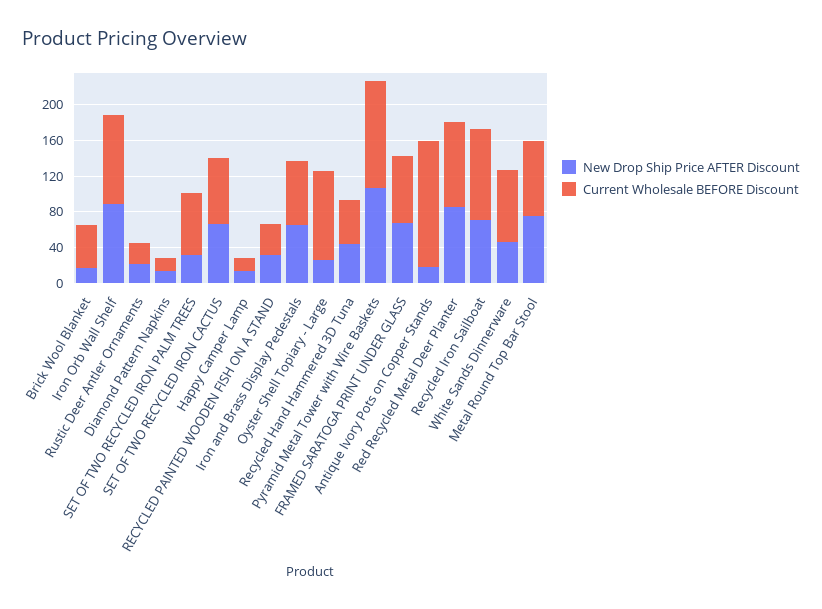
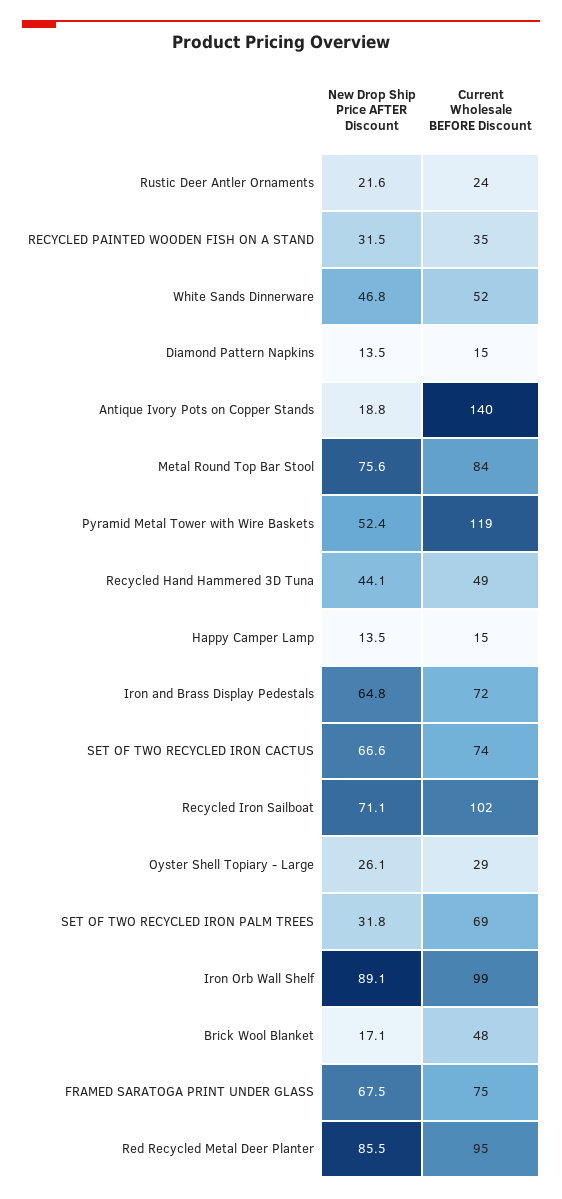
  {
    "New Drop Ship Price AFTER Discount": {
      "Brick Wool Blanket": 17.1,
      "Iron Orb Wall Shelf": 89.1,
      "Rustic Deer Antler Ornaments": 21.6,
      "Diamond Pattern Napkins": 13.5,
      "SET OF TWO RECYCLED IRON PALM TREES": 31.8,
      "SET OF TWO RECYCLED IRON CACTUS": 66.6,
      "Happy Camper Lamp": 13.5,
      "RECYCLED PAINTED WOODEN FISH ON A STAND": 31.5,
      "Iron and Brass Display Pedestals": 64.8,
      "Oyster Shell Topiary - Large": 26.1,
      "Recycled Hand Hammered 3D Tuna": 44.1,
-     "Pyramid Metal Tower with Wire Baskets": 110,
+     "Pyramid Metal Tower with Wire Baskets": 52.4,
      "FRAMED SARATOGA PRINT UNDER GLASS": 67.5,
      "Antique Ivory Pots on Copper Stands": 18.8,
      "Red Recycled Metal Deer Planter": 85.5,
      "Recycled Iron Sailboat": 71.1,
      "White Sands Dinnerware": 46.8,
      "Metal Round Top Bar Stool": 75.6
    },
    "Current Wholesale BEFORE Discount": {
      "Brick Wool Blanket": 48,
      "Iron Orb Wall Shelf": 99,
      "Rustic Deer Antler Ornaments": 24,
      "Diamond Pattern Napkins": 15,
      "SET OF TWO RECYCLED IRON PALM TREES": 69,
      "SET OF TWO RECYCLED IRON CACTUS": 74,
      "Happy Camper Lamp": 15,
      "RECYCLED PAINTED WOODEN FISH ON A STAND": 35,
      "Iron and Brass Display Pedestals": 72,
-     "Oyster Shell Topiary - Large": 100,
+     "Oyster Shell Topiary - Large": 29,
      "Recycled Hand Hammered 3D Tuna": 49,
      "Pyramid Metal Tower with Wire Baskets": 119,
      "FRAMED SARATOGA PRINT UNDER GLASS": 75,
      "Antique Ivory Pots on Copper Stands": 140,
      "Red Recycled Metal Deer Planter": 95,
      "Recycled Iron Sailboat": 102,
-     "White Sands Dinnerware": 80,
+     "White Sands Dinnerware": 52,
      "Metal Round Top Bar Stool": 84
    }
  }

